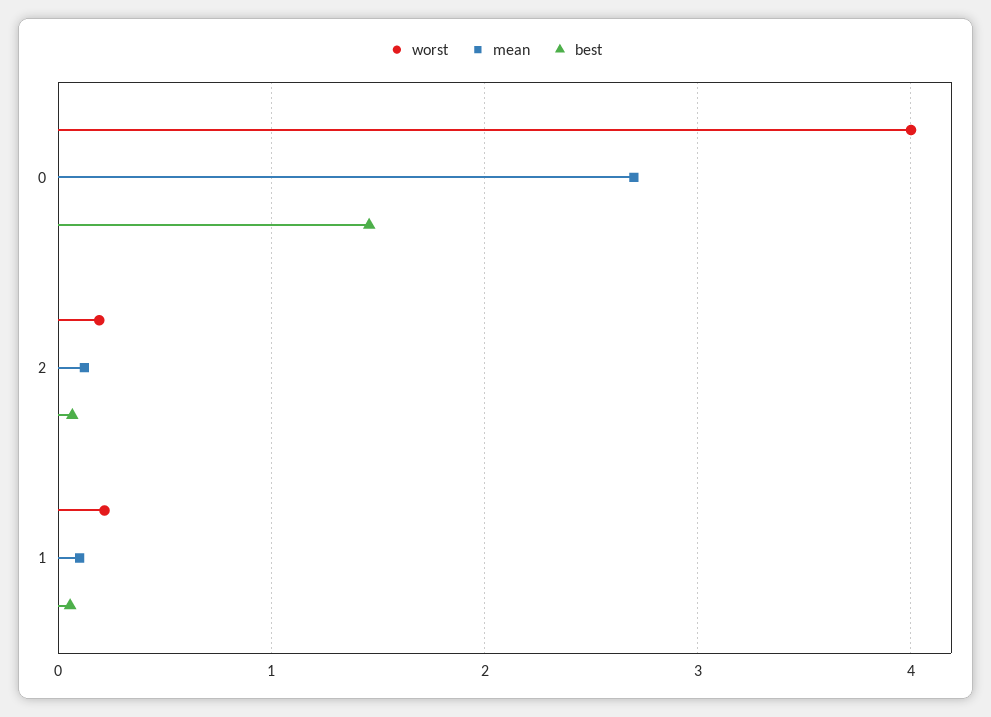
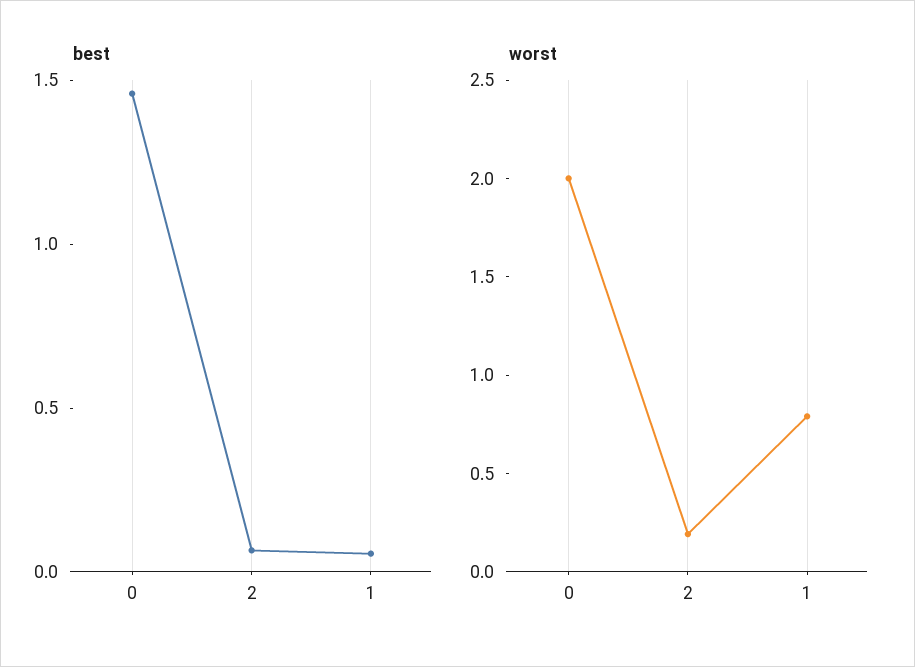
  {
    "worst": {
-     "0": 4,
+     "0": 2,
      "2": 0.2,
-     "1": 0.2
+     "1": 0.8
    },
-   "mean": {
-     "0": 2.7,
-     "2": 0.1,
-     "1": 0.1
-   },
    "best": {
      "0": 1.5,
      "2": 0.1,
      "1": 0.1
    }
  }

